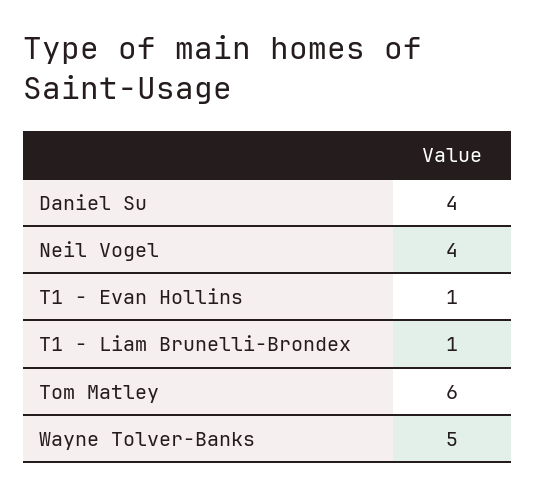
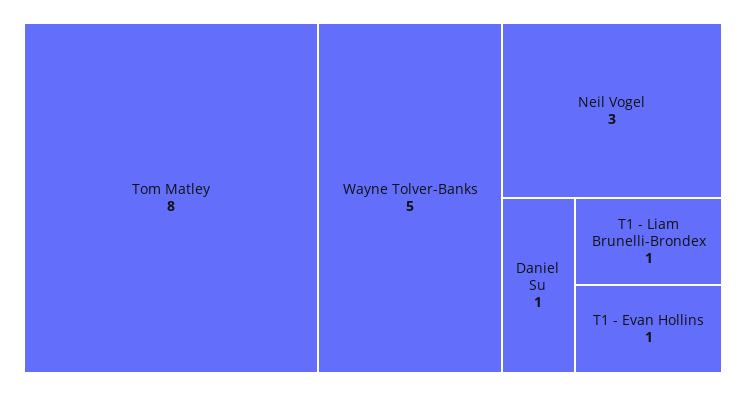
  {
-   "Daniel Su": 4,
+   "Daniel Su": 1,
-   "Neil Vogel": 4,
+   "Neil Vogel": 3,
    "T1 - Evan Hollins": 1,
    "T1 - Liam Brunelli-Brondex": 1,
-   "Tom Matley": 6,
+   "Tom Matley": 8,
    "Wayne Tolver-Banks": 5
  }

